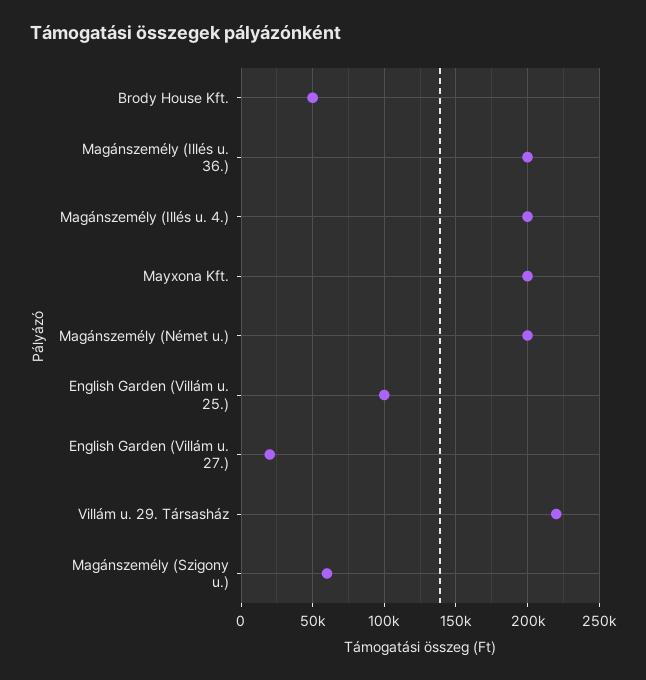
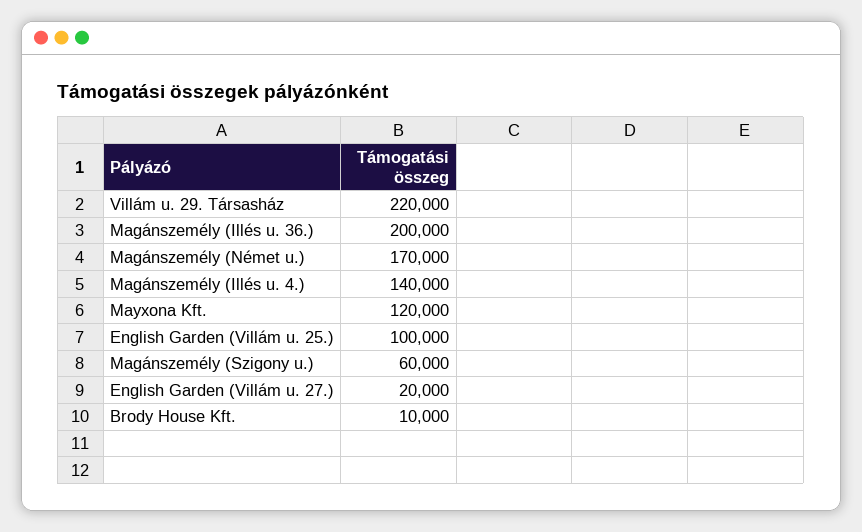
  {
-   "Brody House Kft.": 50000,
+   "Brody House Kft.": 10000,
    "Magánszemély (Illés u. 36.)": 200000,
-   "Magánszemély (Illés u. 4.)": 200000,
+   "Magánszemély (Illés u. 4.)": 140000,
-   "Mayxona Kft.": 200000,
+   "Mayxona Kft.": 120000,
-   "Magánszemély (Német u.)": 200000,
+   "Magánszemély (Német u.)": 170000,
    "English Garden (Villám u. 25.)": 100000,
    "English Garden (Villám u. 27.)": 20000,
    "Villám u. 29. Társasház": 220000,
    "Magánszemély (Szigony u.)": 60000
  }

